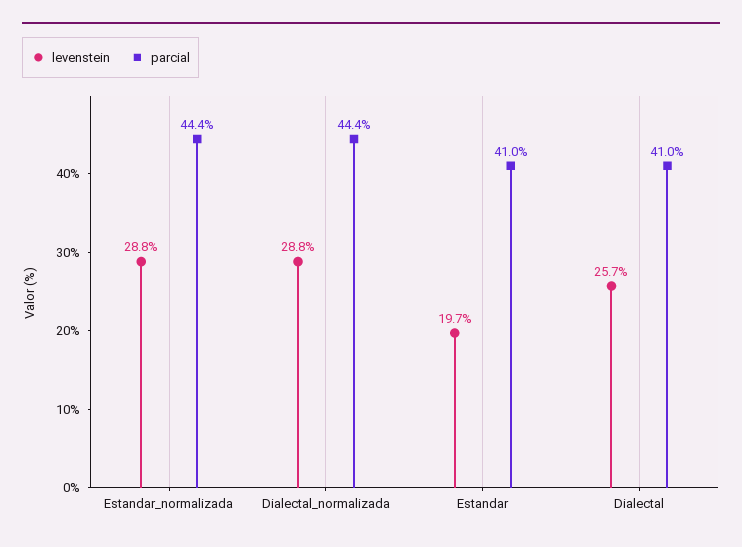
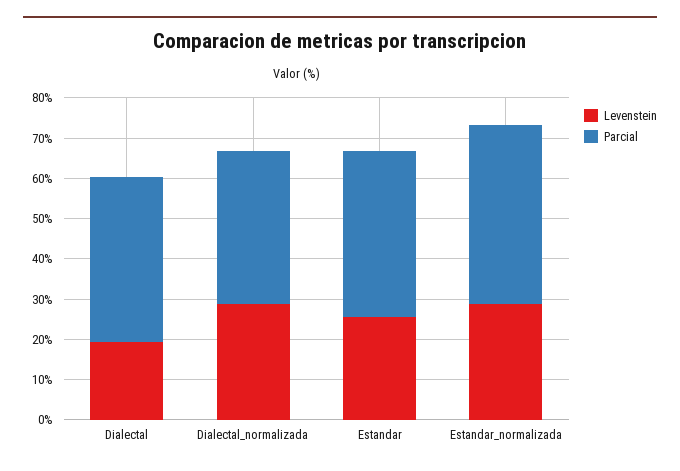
  {
    "levenstein": {
      "Estandar_normalizada": 28.8,
      "Dialectal_normalizada": 28.8,
-     "Estandar": 19.7,
+     "Estandar": 26,
-     "Dialectal": 25.7
+     "Dialectal": 20
    },
    "parcial": {
      "Estandar_normalizada": 44.4,
-     "Dialectal_normalizada": 44.4,
+     "Dialectal_normalizada": 38,
      "Estandar": 41,
      "Dialectal": 41
    }
  }

